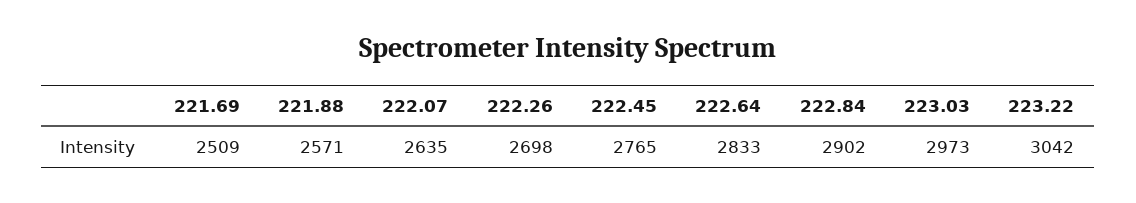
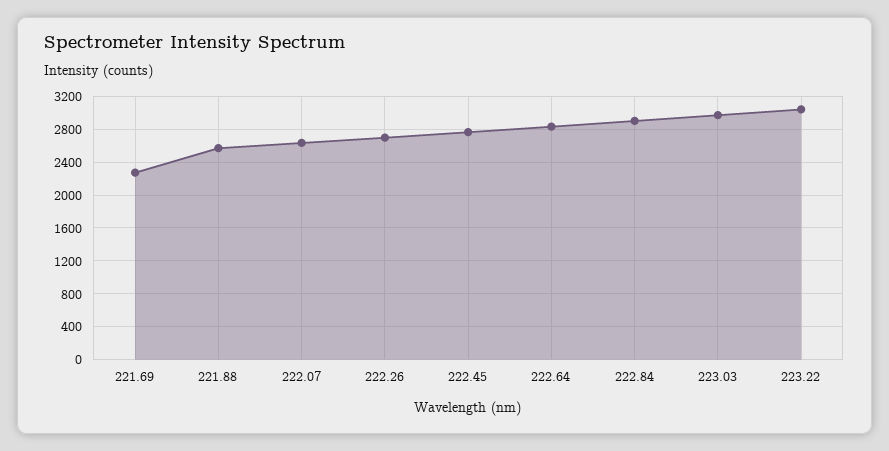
  {
-   "221.69": 2509,
+   "221.69": 2300,
    "221.88": 2571,
    "222.07": 2635,
    "222.26": 2698,
    "222.45": 2765,
    "222.64": 2833,
    "222.84": 2902,
    "223.03": 2973,
    "223.22": 3042
  }

